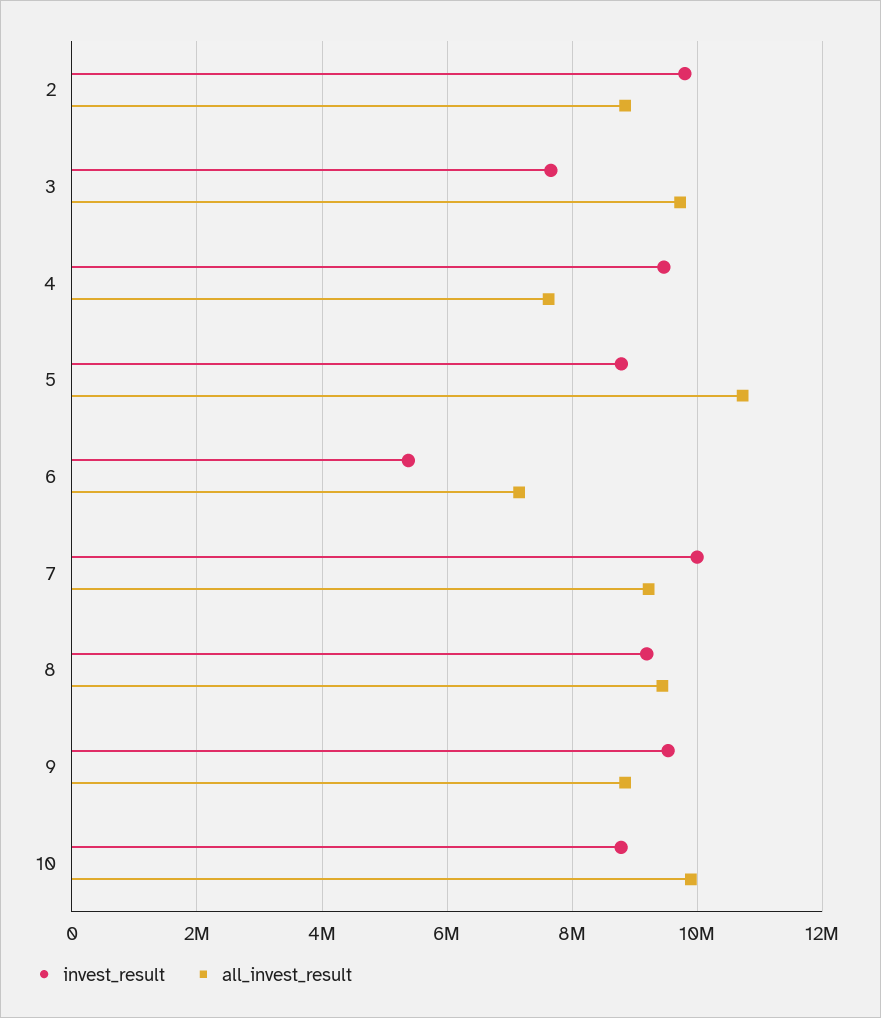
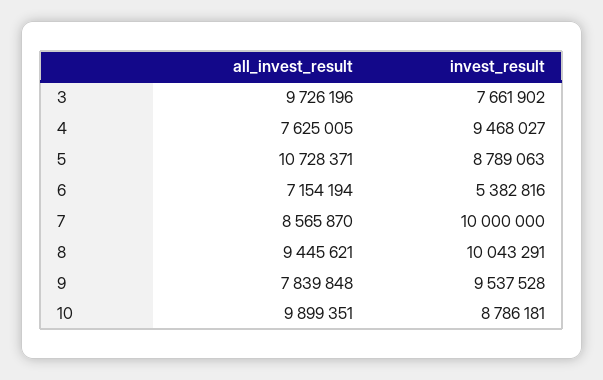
  {
    "invest_result": {
-     "2": 9800000,
      "3": 7661902,
      "4": 9468027,
      "5": 8789063,
      "6": 5382816,
      "7": 10000000,
-     "8": 9200000,
+     "8": 10043291,
      "9": 9537528,
      "10": 8786181
    },
    "all_invest_result": {
-     "2": 8800000,
      "3": 9726196,
      "4": 7625005,
      "5": 10728371,
      "6": 7154194,
-     "7": 9200000,
+     "7": 8565870,
      "8": 9445621,
-     "9": 8800000,
+     "9": 7839848,
      "10": 9899351
    }
  }

